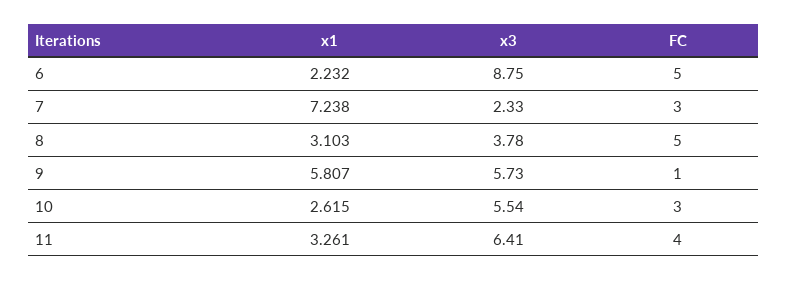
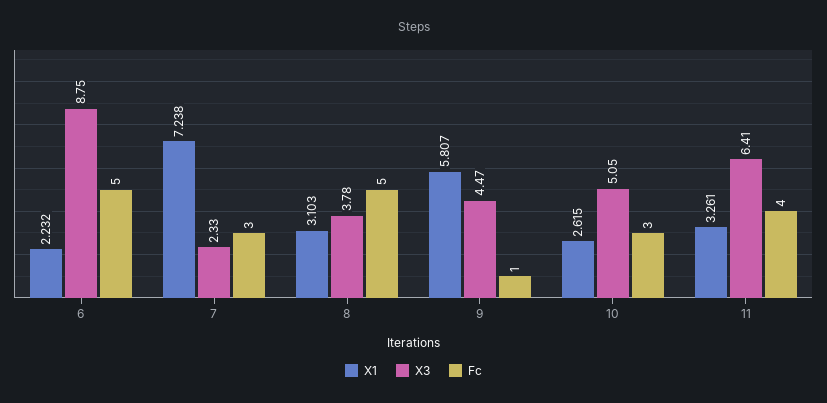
  {
    "x1": {
      "6": 2.232,
      "7": 7.238,
      "8": 3.103,
      "9": 5.807,
      "10": 2.615,
      "11": 3.261
    },
    "x3": {
      "6": 8.75,
      "7": 2.33,
      "8": 3.78,
-     "9": 5.73,
+     "9": 4.47,
-     "10": 5.54,
+     "10": 5.05,
      "11": 6.41
    },
    "FC": {
      "6": 5,
      "7": 3,
      "8": 5,
      "9": 1,
      "10": 3,
      "11": 4
    }
  }

